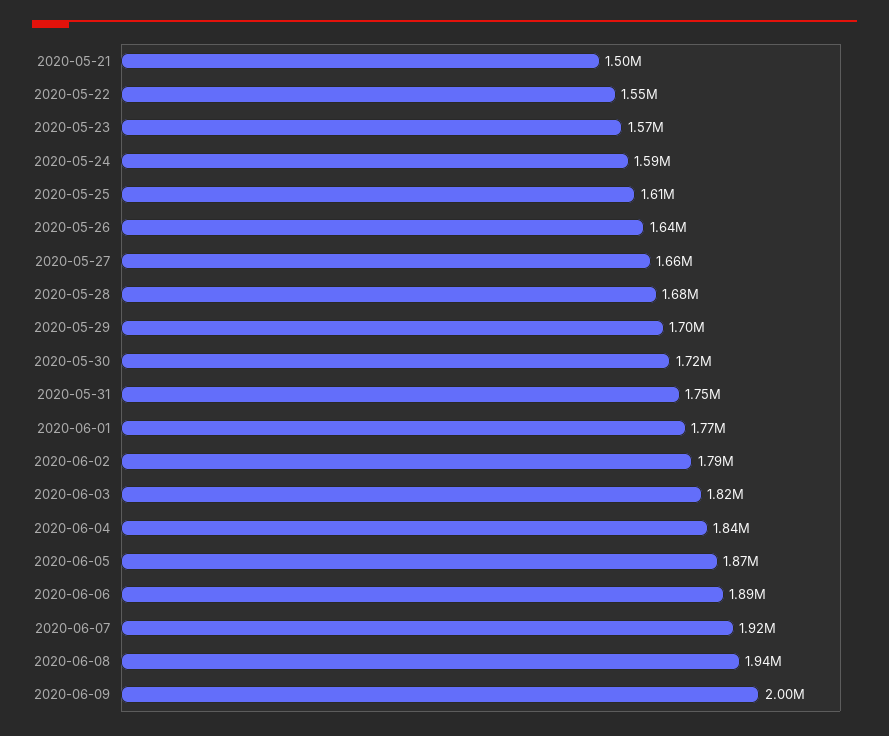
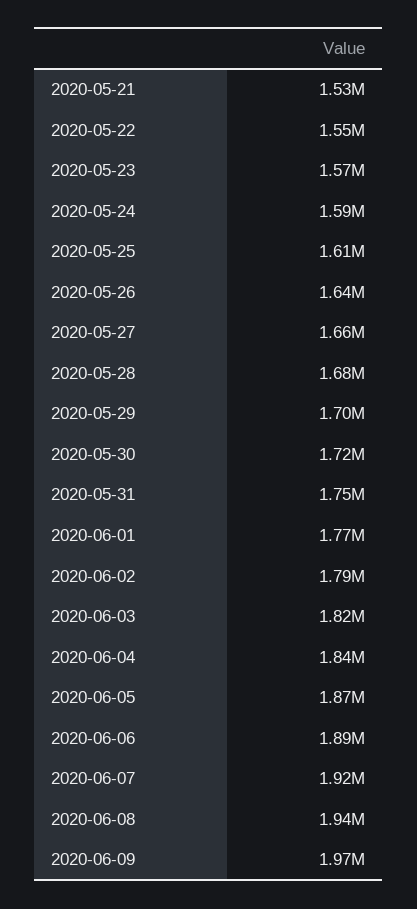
  {
-   "2020-05-21": 1500000,
+   "2020-05-21": 1530000,
    "2020-05-22": 1550000,
    "2020-05-23": 1570000,
    "2020-05-24": 1590000,
    "2020-05-25": 1610000,
    "2020-05-26": 1640000,
    "2020-05-27": 1660000,
    "2020-05-28": 1680000,
    "2020-05-29": 1700000,
    "2020-05-30": 1720000,
    "2020-05-31": 1750000,
    "2020-06-01": 1770000,
    "2020-06-02": 1790000,
    "2020-06-03": 1820000,
    "2020-06-04": 1840000,
    "2020-06-05": 1870000,
    "2020-06-06": 1890000,
    "2020-06-07": 1920000,
    "2020-06-08": 1940000,
-   "2020-06-09": 2000000
+   "2020-06-09": 1970000
  }

